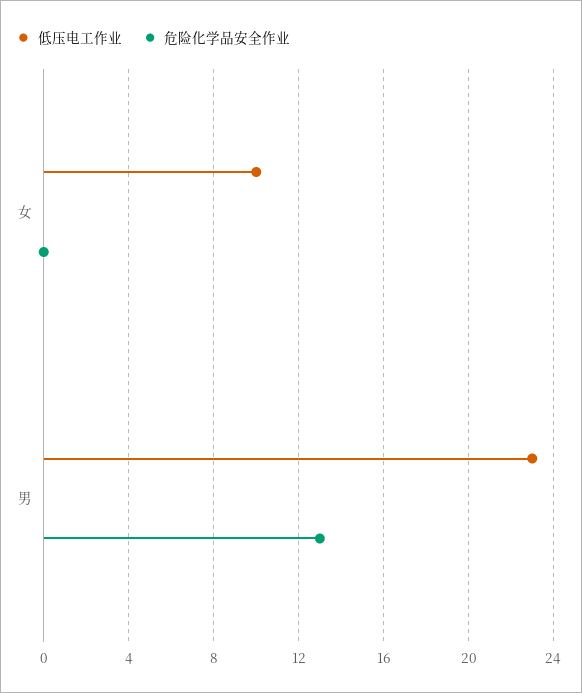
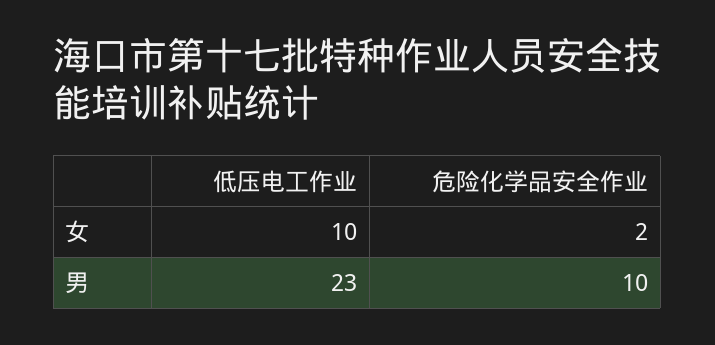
  {
    "低压电工作业": {
      "女": 10,
      "男": 23
    },
    "危险化学品安全作业": {
-     "女": 0,
+     "女": 2,
-     "男": 13
+     "男": 10
    }
  }

